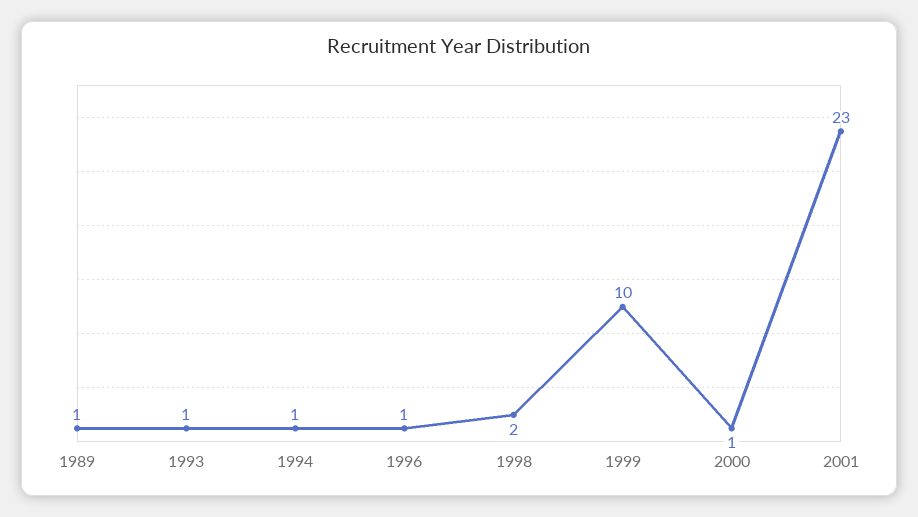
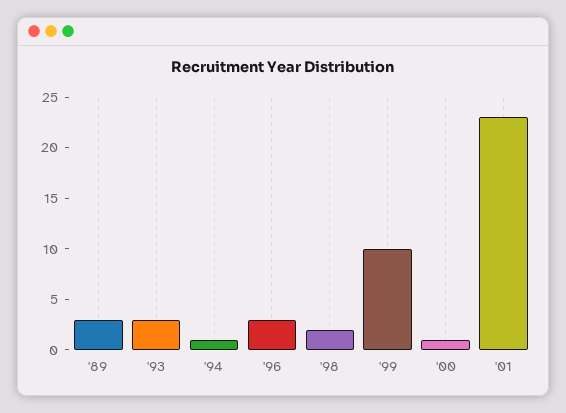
  {
-   "1989": 1,
+   "1989": 3,
-   "1993": 1,
+   "1993": 3,
    "1994": 1,
-   "1996": 1,
+   "1996": 3,
    "1998": 2,
    "1999": 10,
    "2000": 1,
    "2001": 23
  }

